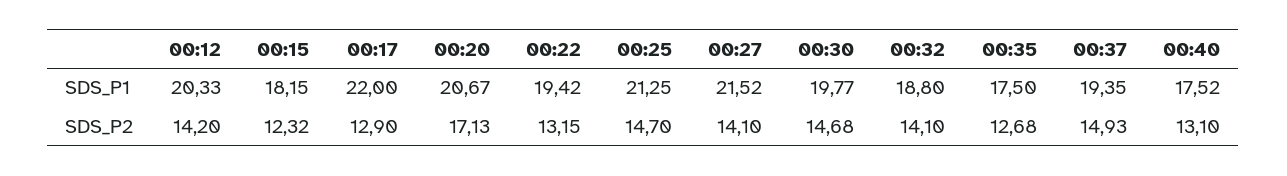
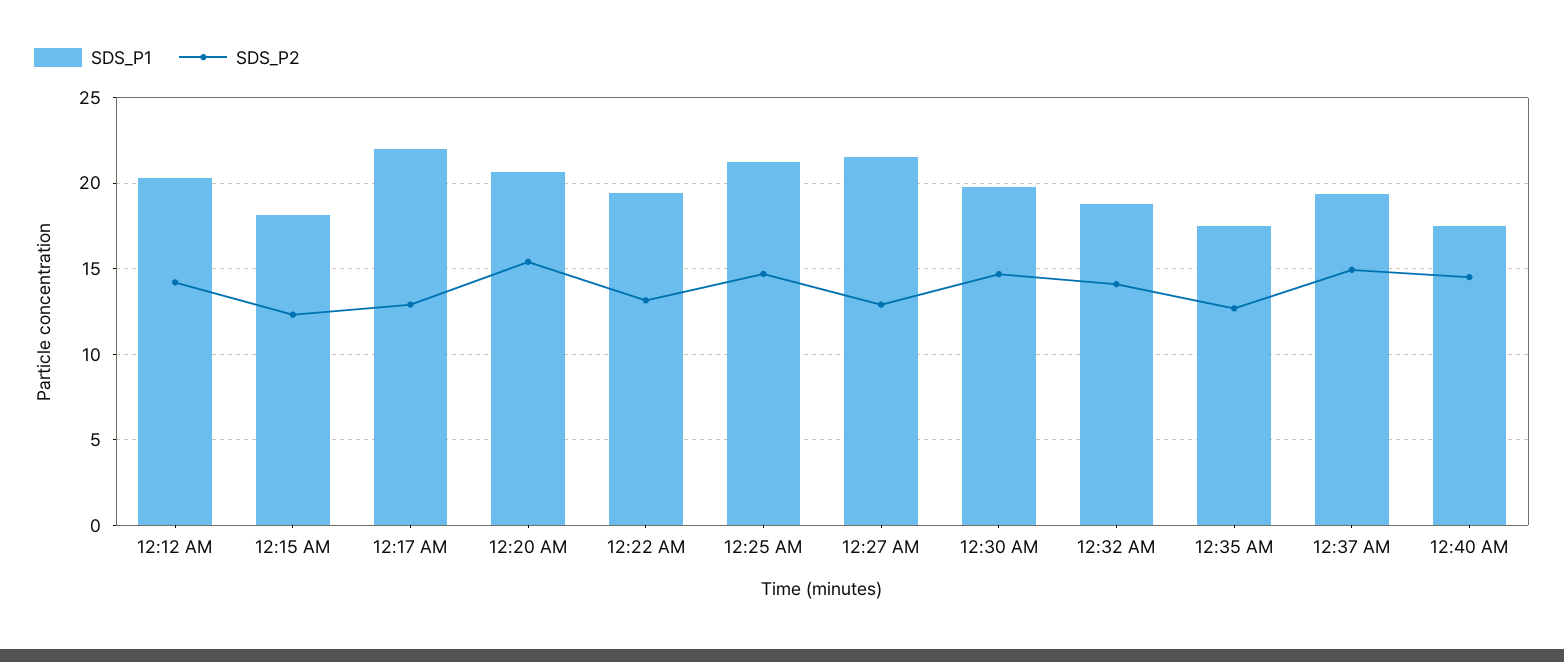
  {
    "SDS_P1": {
      "00:12": 20.33,
      "00:15": 18.15,
      "00:17": 22,
      "00:20": 20.67,
      "00:22": 19.42,
      "00:25": 21.25,
      "00:27": 21.52,
      "00:30": 19.77,
      "00:32": 18.8,
      "00:35": 17.5,
      "00:37": 19.35,
      "00:40": 17.52
    },
    "SDS_P2": {
      "00:12": 14.2,
      "00:15": 12.32,
      "00:17": 12.9,
-     "00:20": 17.13,
+     "00:20": 15.5,
      "00:22": 13.15,
      "00:25": 14.7,
-     "00:27": 14.1,
+     "00:27": 13,
      "00:30": 14.68,
      "00:32": 14.1,
      "00:35": 12.68,
      "00:37": 14.93,
-     "00:40": 13.1
+     "00:40": 14.5
    }
  }

